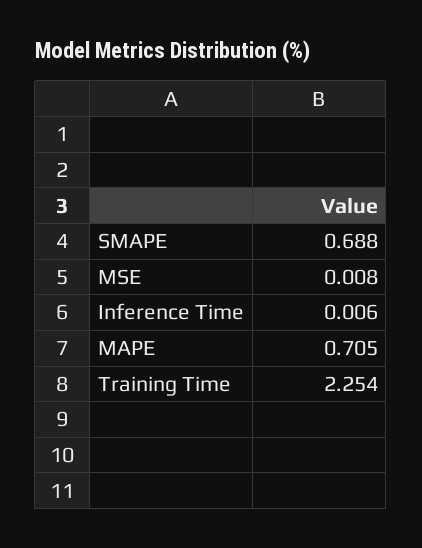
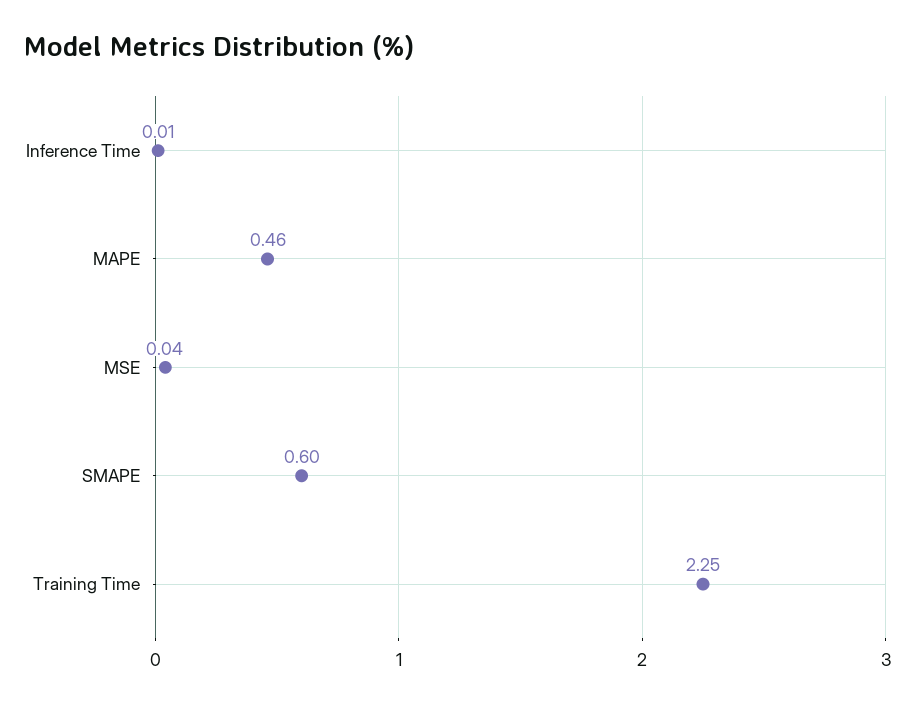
  {
-   "SMAPE": 0.688,
+   "SMAPE": 0.6,
-   "MSE": 0.008,
+   "MSE": 0.04,
    "Inference Time": 0.006,
-   "MAPE": 0.705,
+   "MAPE": 0.46,
    "Training Time": 2.254
  }

